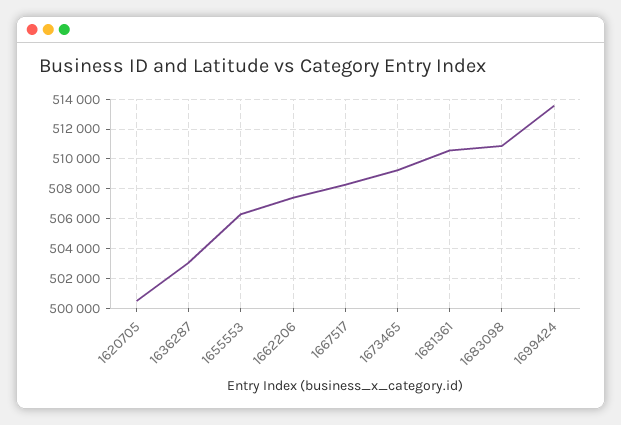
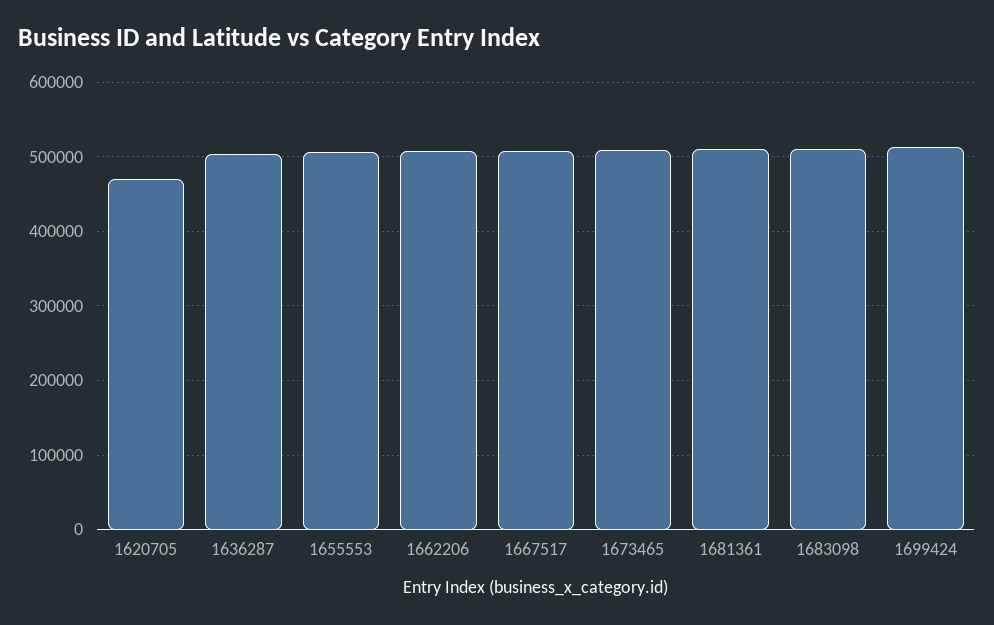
  {
-   "1620705": 500500,
+   "1620705": 470000,
    "1636287": 503000,
    "1655553": 506500,
    "1662206": 507500,
    "1667517": 508500,
    "1673465": 509500,
    "1681361": 510500,
    "1683098": 511000,
    "1699424": 513500
  }

